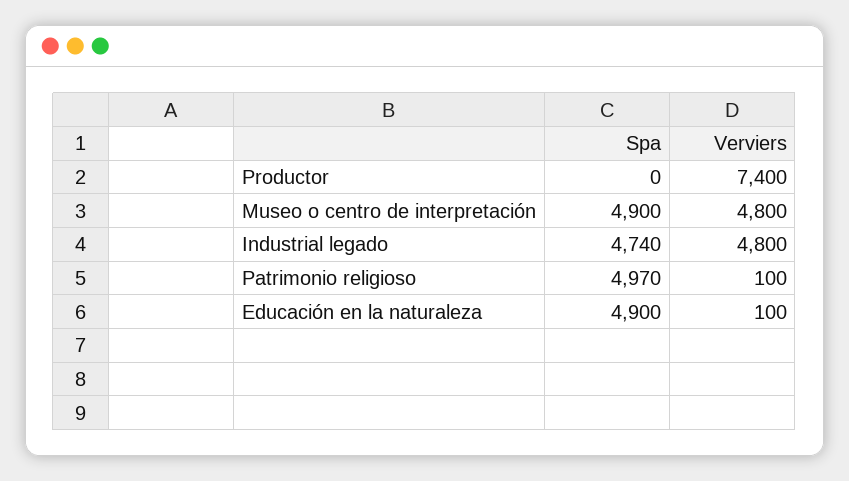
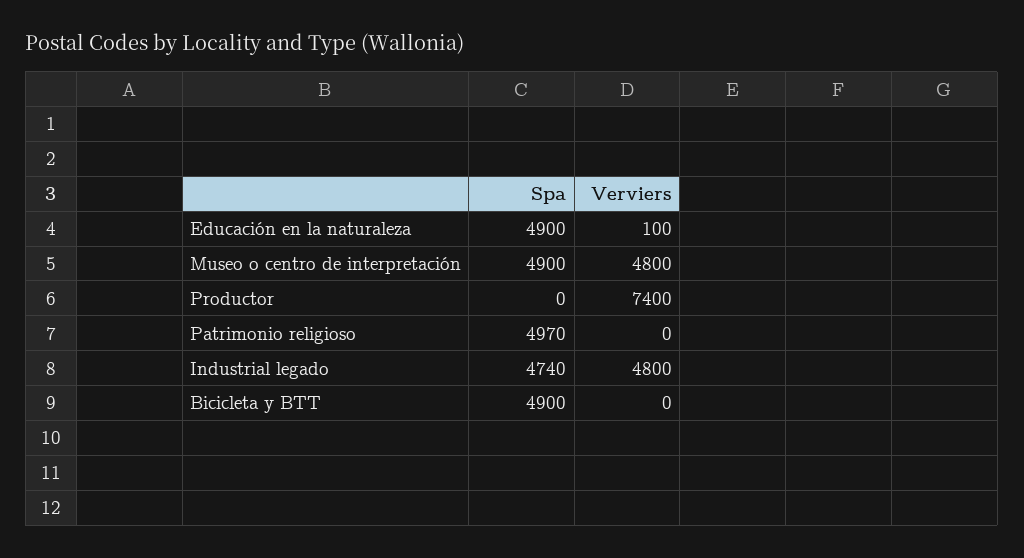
  {
    "Spa": {
      "Productor": 0,
      "Museo o centro de interpretación": 4900,
      "Industrial legado": 4740,
      "Patrimonio religioso": 4970,
-     "Educación en la naturaleza": 4900
+     "Educación en la naturaleza": 4900,
+     "Bicicleta y BTT": 4900
    },
    "Verviers": {
      "Productor": 7400,
      "Museo o centro de interpretación": 4800,
      "Industrial legado": 4800,
-     "Patrimonio religioso": 100,
+     "Patrimonio religioso": 0,
-     "Educación en la naturaleza": 100
+     "Educación en la naturaleza": 100,
+     "Bicicleta y BTT": 0
    }
  }

